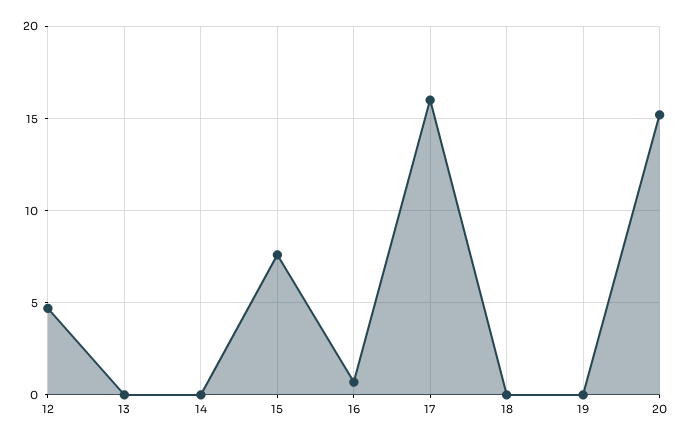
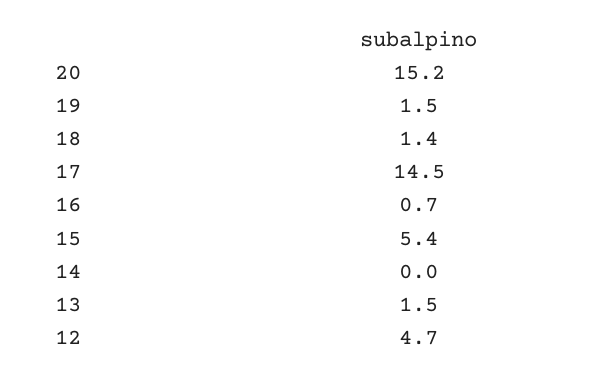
  {
    "12": 4.7,
-   "13": 0,
+   "13": 1.5,
    "14": 0,
-   "15": 7.5,
+   "15": 5.4,
    "16": 0.7,
-   "17": 16,
+   "17": 14.5,
-   "18": 0,
+   "18": 1.4,
-   "19": 0,
+   "19": 1.5,
    "20": 15.2
  }

